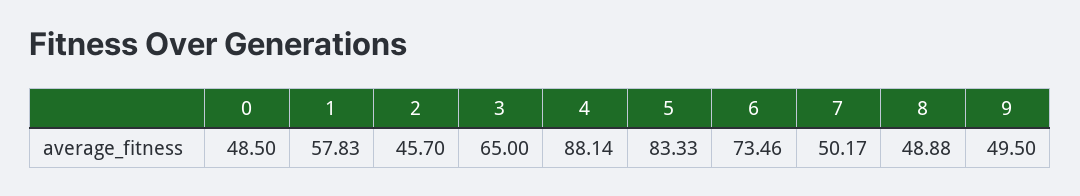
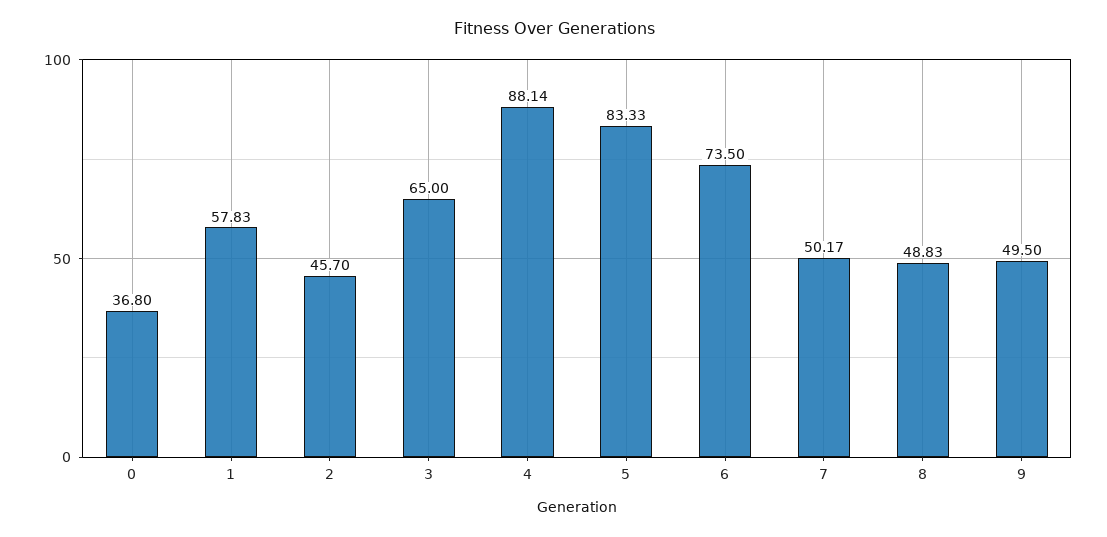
  {
-   "0": 48.5,
+   "0": 36.8,
    "1": 57.83,
    "2": 45.7,
    "3": 65,
    "4": 88.14,
    "5": 83.33,
-   "6": 73.46,
+   "6": 73.5,
    "7": 50.17,
-   "8": 48.88,
+   "8": 48.83,
    "9": 49.5
  }

